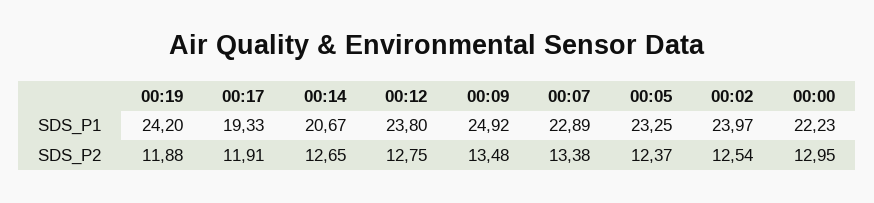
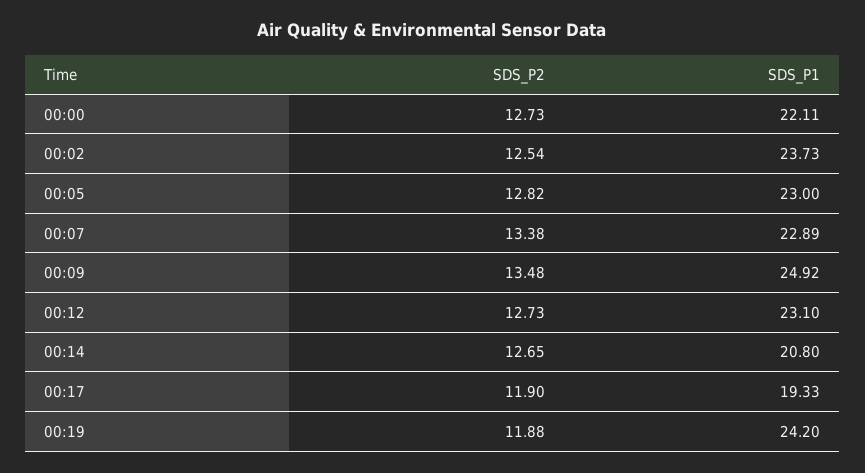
  {
    "00:19": {
      "SDS_P1": 24.2,
      "SDS_P2": 11.88
    },
    "00:17": {
      "SDS_P1": 19.33,
-     "SDS_P2": 11.91
+     "SDS_P2": 11.9
    },
    "00:14": {
-     "SDS_P1": 20.67,
+     "SDS_P1": 20.8,
      "SDS_P2": 12.65
    },
    "00:12": {
-     "SDS_P1": 23.8,
+     "SDS_P1": 23.1,
-     "SDS_P2": 12.75
+     "SDS_P2": 12.73
    },
    "00:09": {
      "SDS_P1": 24.92,
      "SDS_P2": 13.48
    },
    "00:07": {
      "SDS_P1": 22.89,
      "SDS_P2": 13.38
    },
    "00:05": {
-     "SDS_P1": 23.25,
+     "SDS_P1": 23,
-     "SDS_P2": 12.37
+     "SDS_P2": 12.82
    },
    "00:02": {
-     "SDS_P1": 23.97,
+     "SDS_P1": 23.73,
      "SDS_P2": 12.54
    },
    "00:00": {
-     "SDS_P1": 22.23,
+     "SDS_P1": 22.11,
-     "SDS_P2": 12.95
+     "SDS_P2": 12.73
    }
  }

